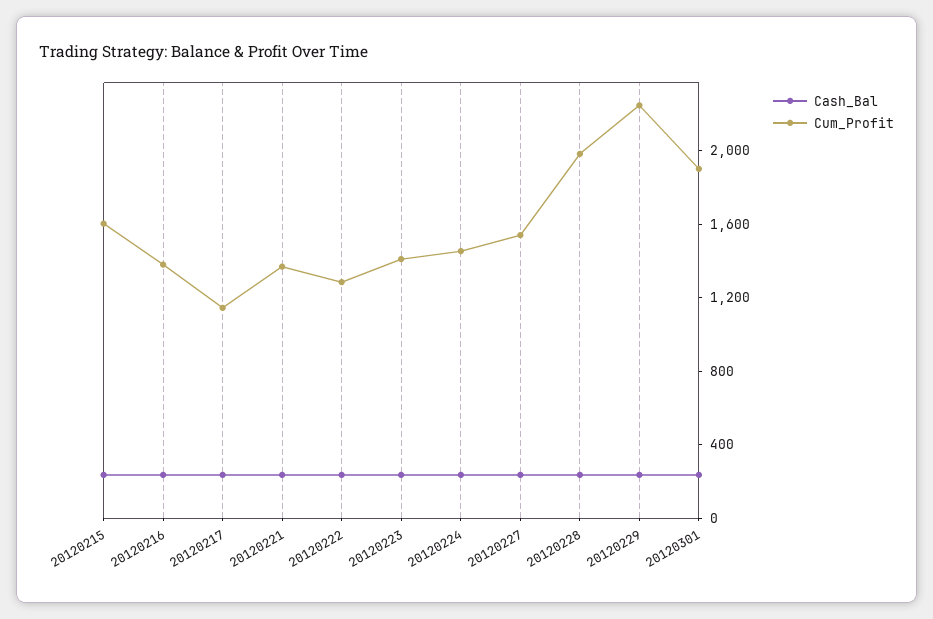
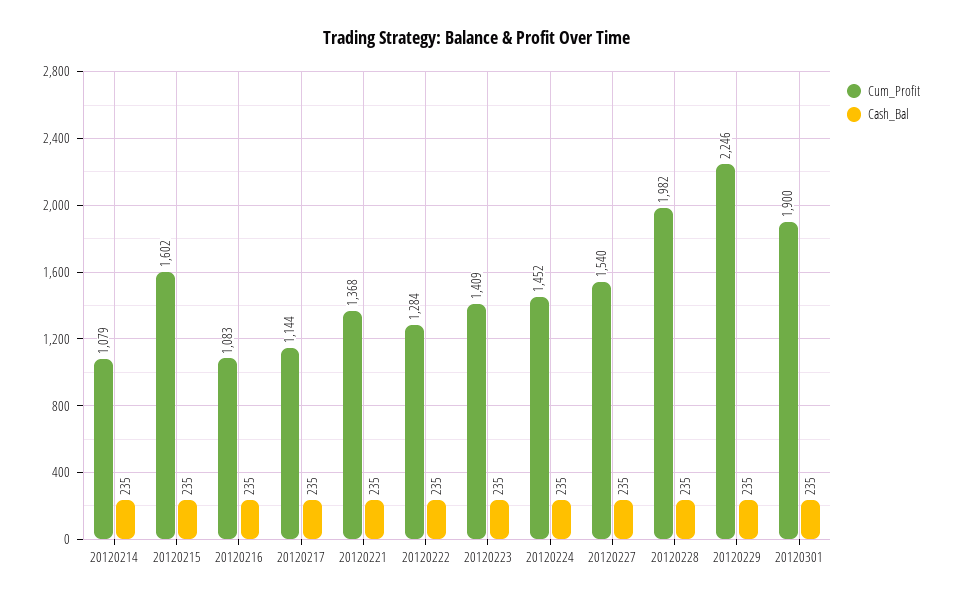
  {
    "Cash_Bal": {
      "20120215": 235,
      "20120216": 235,
      "20120217": 235,
      "20120221": 235,
      "20120222": 235,
      "20120223": 235,
      "20120224": 235,
      "20120227": 235,
      "20120228": 235,
      "20120229": 235,
-     "20120301": 235
+     "20120301": 235,
+     "20120214": 235
    },
    "Cum_Profit": {
      "20120215": 1602,
-     "20120216": 1400,
+     "20120216": 1083,
      "20120217": 1144,
      "20120221": 1368,
      "20120222": 1284,
      "20120223": 1409,
      "20120224": 1452,
      "20120227": 1540,
      "20120228": 1982,
      "20120229": 2246,
-     "20120301": 1900
+     "20120301": 1900,
+     "20120214": 1079
    }
  }

